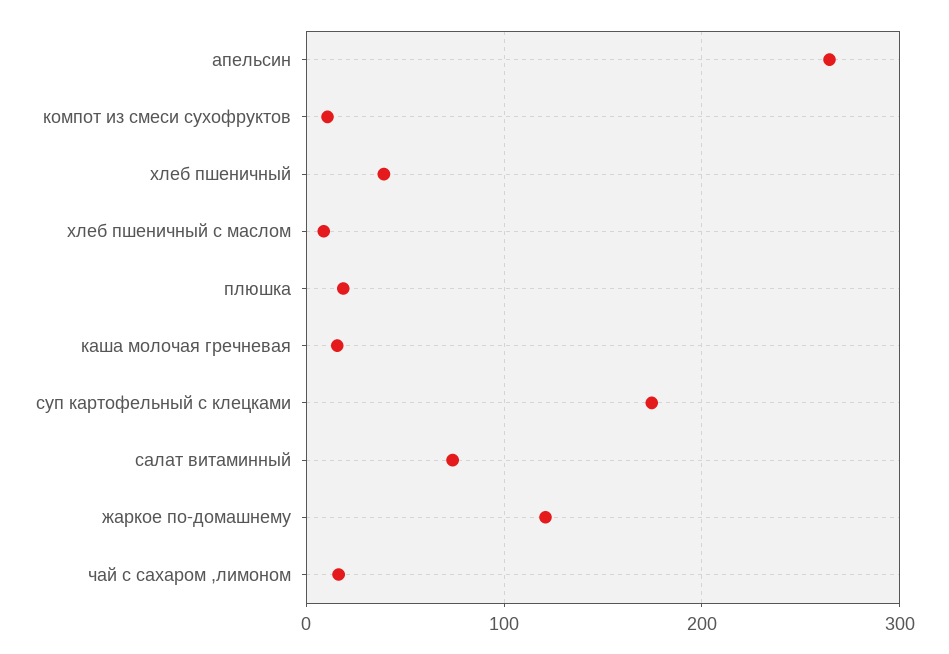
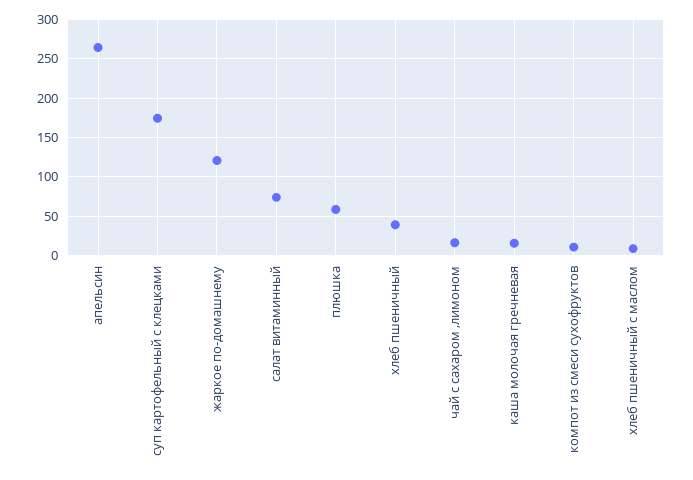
  {
    "апельсин": 260,
    "компот из смеси сухофруктов": 10,
    "хлеб пшеничный": 40,
    "хлеб пшеничный с маслом": 10,
-   "плюшка": 20,
+   "плюшка": 60,
    "каша молочая гречневая": 20,
    "суп картофельный с клецками": 170,
    "салат витаминный": 70,
    "жаркое по-домашнему": 120,
    "чай с сахаром ,лимоном": 20
  }

